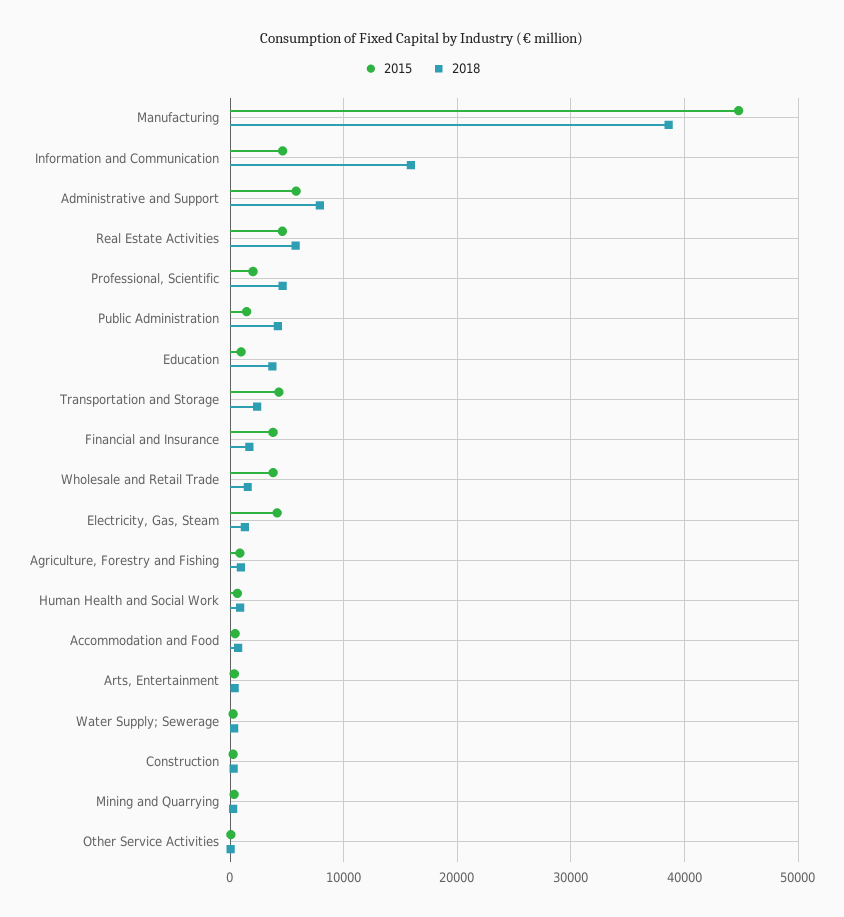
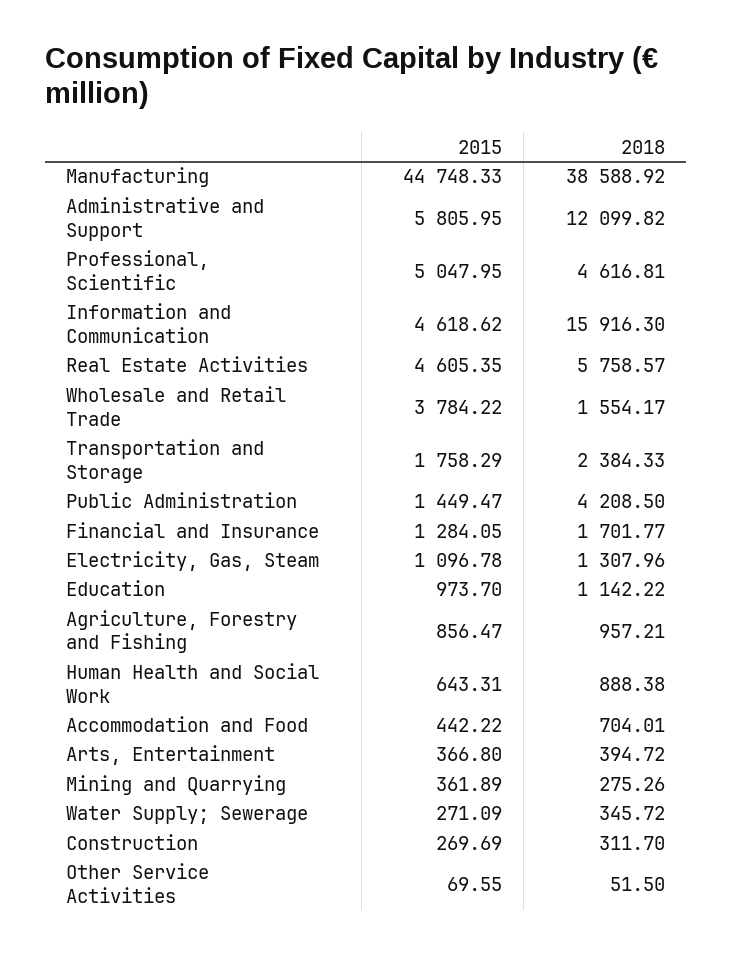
  {
    "2015": {
      "Manufacturing": 44748.33,
      "Information and Communication": 4618.62,
      "Administrative and Support": 5805.95,
      "Real Estate Activities": 4605.35,
-     "Professional, Scientific": 2000,
+     "Professional, Scientific": 5047.95,
      "Public Administration": 1449.47,
      "Education": 973.7,
-     "Transportation and Storage": 4000,
+     "Transportation and Storage": 1758.29,
-     "Financial and Insurance": 4000,
+     "Financial and Insurance": 1284.05,
      "Wholesale and Retail Trade": 3784.22,
-     "Electricity, Gas, Steam": 4000,
+     "Electricity, Gas, Steam": 1096.78,
      "Agriculture, Forestry and Fishing": 856.47,
      "Human Health and Social Work": 643.31,
      "Accommodation and Food": 442.22,
      "Arts, Entertainment": 366.8,
      "Water Supply; Sewerage": 271.09,
      "Construction": 269.69,
      "Mining and Quarrying": 361.89,
      "Other Service Activities": 69.55
    },
    "2018": {
      "Manufacturing": 38588.92,
      "Information and Communication": 15916.3,
-     "Administrative and Support": 8000,
+     "Administrative and Support": 12099.82,
      "Real Estate Activities": 5758.57,
      "Professional, Scientific": 4616.81,
      "Public Administration": 4208.5,
-     "Education": 4000,
+     "Education": 1142.22,
      "Transportation and Storage": 2384.33,
      "Financial and Insurance": 1701.77,
      "Wholesale and Retail Trade": 1554.17,
      "Electricity, Gas, Steam": 1307.96,
      "Agriculture, Forestry and Fishing": 957.21,
      "Human Health and Social Work": 888.38,
      "Accommodation and Food": 704.01,
      "Arts, Entertainment": 394.72,
      "Water Supply; Sewerage": 345.72,
      "Construction": 311.7,
      "Mining and Quarrying": 275.26,
      "Other Service Activities": 51.5
    }
  }

